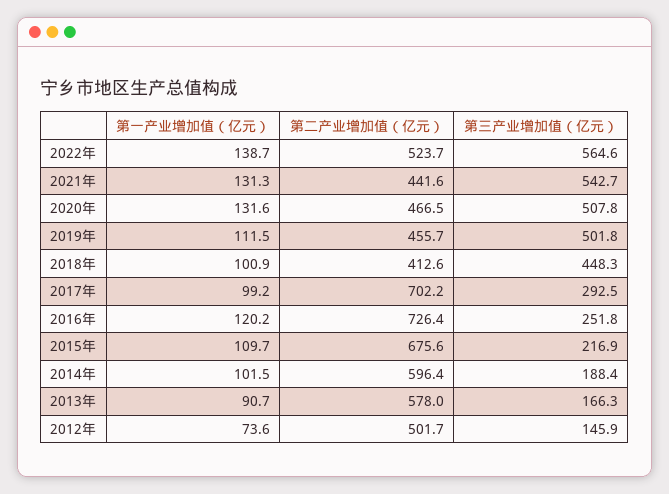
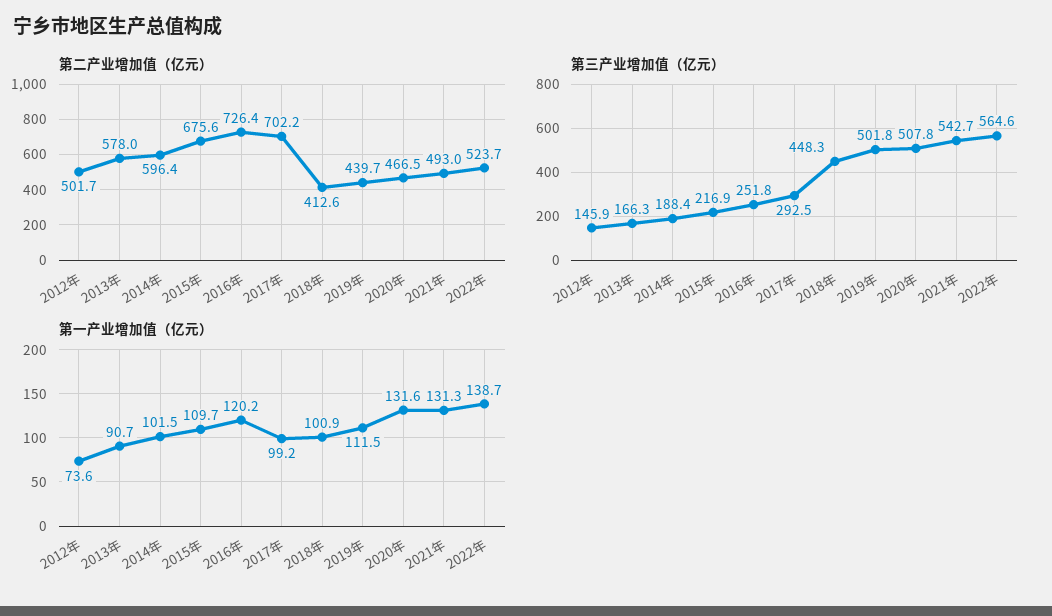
  {
    "第一产业增加值（亿元）": {
      "2022年": 138.7,
      "2021年": 131.3,
      "2020年": 131.6,
      "2019年": 111.5,
      "2018年": 100.9,
      "2017年": 99.2,
      "2016年": 120.2,
      "2015年": 109.7,
      "2014年": 101.5,
      "2013年": 90.7,
      "2012年": 73.6
    },
    "第二产业增加值（亿元）": {
      "2022年": 523.7,
-     "2021年": 441.6,
+     "2021年": 493,
      "2020年": 466.5,
-     "2019年": 455.7,
+     "2019年": 439.7,
      "2018年": 412.6,
      "2017年": 702.2,
      "2016年": 726.4,
      "2015年": 675.6,
      "2014年": 596.4,
      "2013年": 578,
      "2012年": 501.7
    },
    "第三产业增加值（亿元）": {
      "2022年": 564.6,
      "2021年": 542.7,
      "2020年": 507.8,
      "2019年": 501.8,
      "2018年": 448.3,
      "2017年": 292.5,
      "2016年": 251.8,
      "2015年": 216.9,
      "2014年": 188.4,
      "2013年": 166.3,
      "2012年": 145.9
    }
  }

